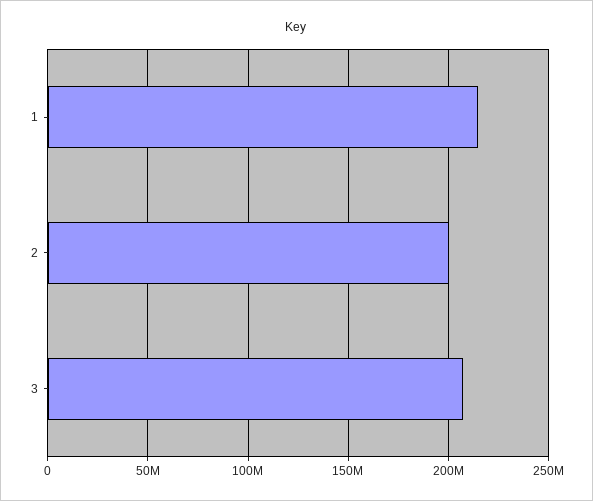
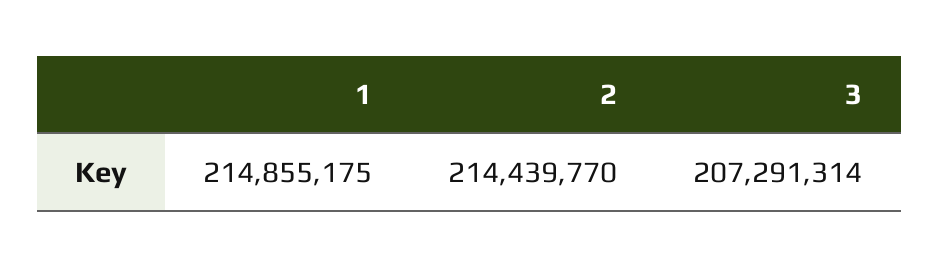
  {
    "1": 214855175,
-   "2": 200000000,
+   "2": 214439770,
    "3": 207291314
  }

